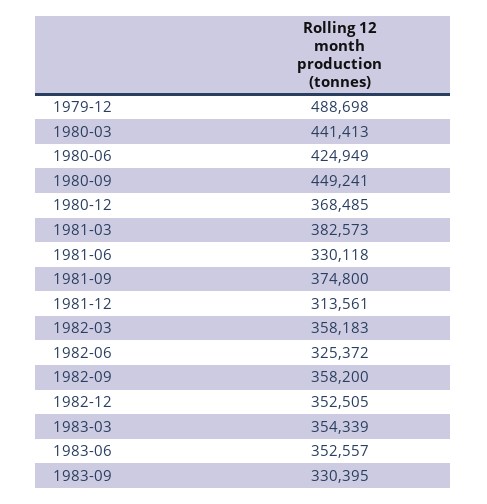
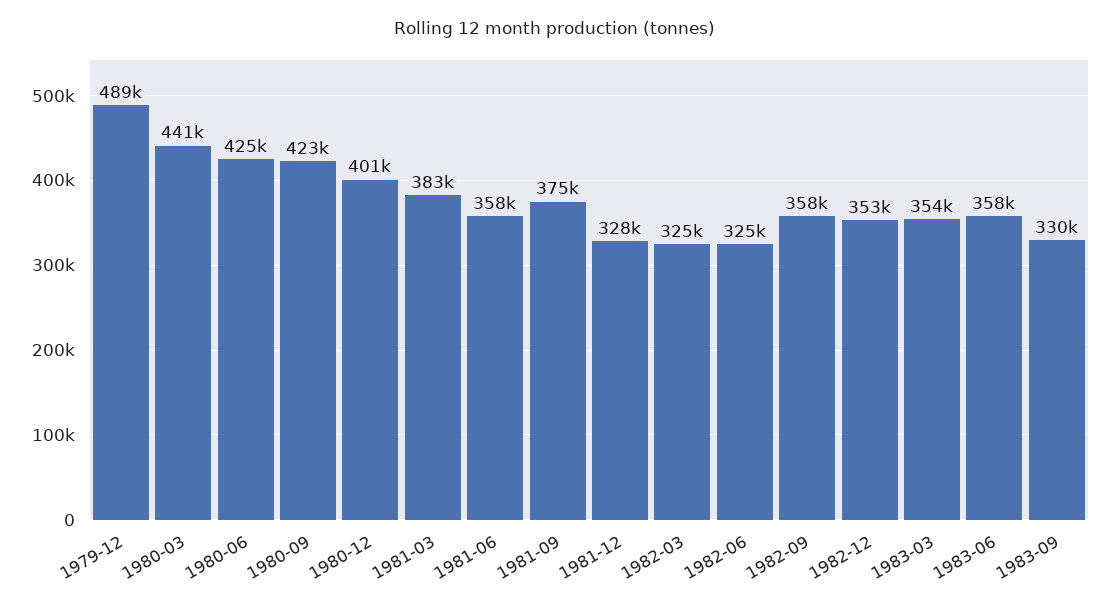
  {
    "1979-12": 488698,
    "1980-03": 441413,
    "1980-06": 424949,
-   "1980-09": 449241,
+   "1980-09": 423000,
-   "1980-12": 368485,
+   "1980-12": 401000,
    "1981-03": 382573,
-   "1981-06": 330118,
+   "1981-06": 358000,
    "1981-09": 374800,
-   "1981-12": 313561,
+   "1981-12": 328000,
-   "1982-03": 358183,
+   "1982-03": 325000,
    "1982-06": 325372,
    "1982-09": 358200,
    "1982-12": 352505,
    "1983-03": 354339,
-   "1983-06": 352557,
+   "1983-06": 358000,
    "1983-09": 330395
  }

